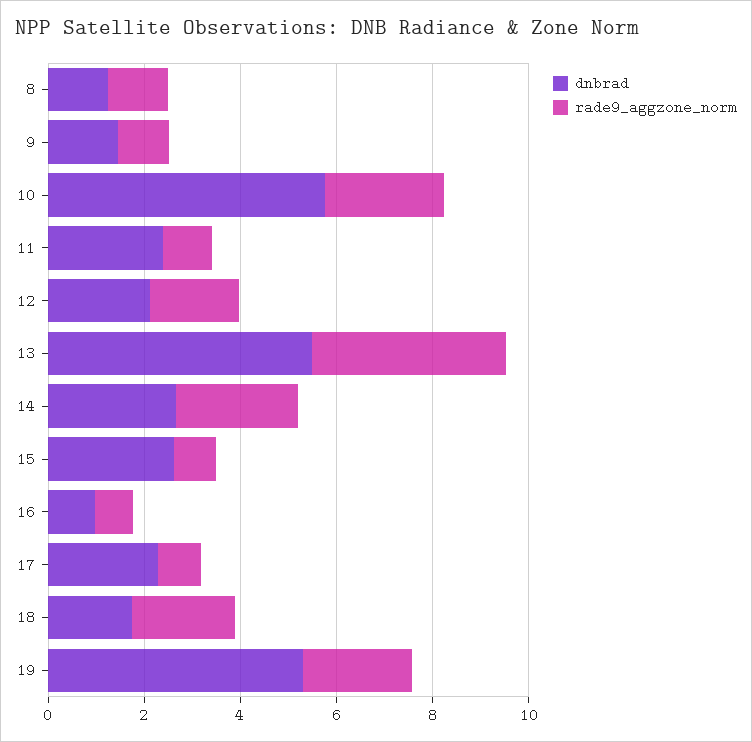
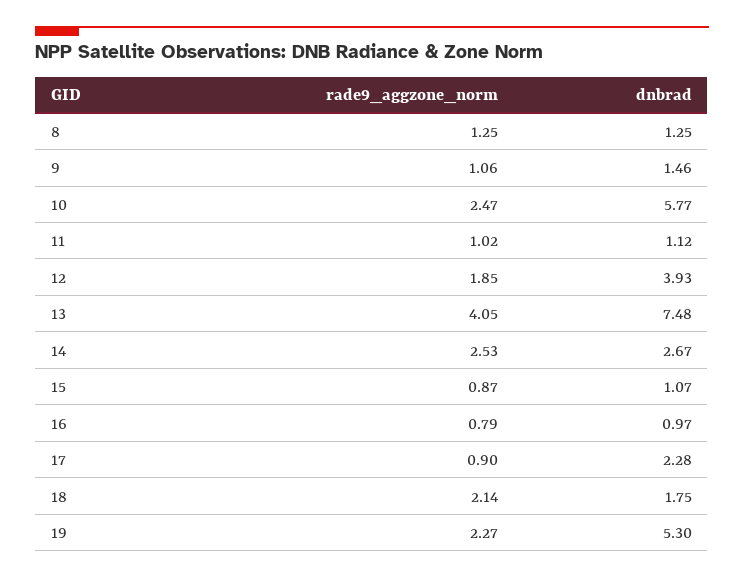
  {
    "dnbrad": {
      "8": 1.25,
      "9": 1.46,
      "10": 5.77,
-     "11": 2.5,
+     "11": 1.12,
-     "12": 2,
+     "12": 3.93,
-     "13": 5.5,
+     "13": 7.48,
      "14": 2.67,
-     "15": 2.5,
+     "15": 1.07,
      "16": 0.97,
      "17": 2.28,
      "18": 1.75,
      "19": 5.3
    },
    "rade9_aggzone_norm": {
      "8": 1.25,
      "9": 1.06,
      "10": 2.47,
      "11": 1.02,
      "12": 1.85,
      "13": 4.05,
      "14": 2.53,
      "15": 0.87,
      "16": 0.79,
      "17": 0.9,
      "18": 2.14,
      "19": 2.27
    }
  }

